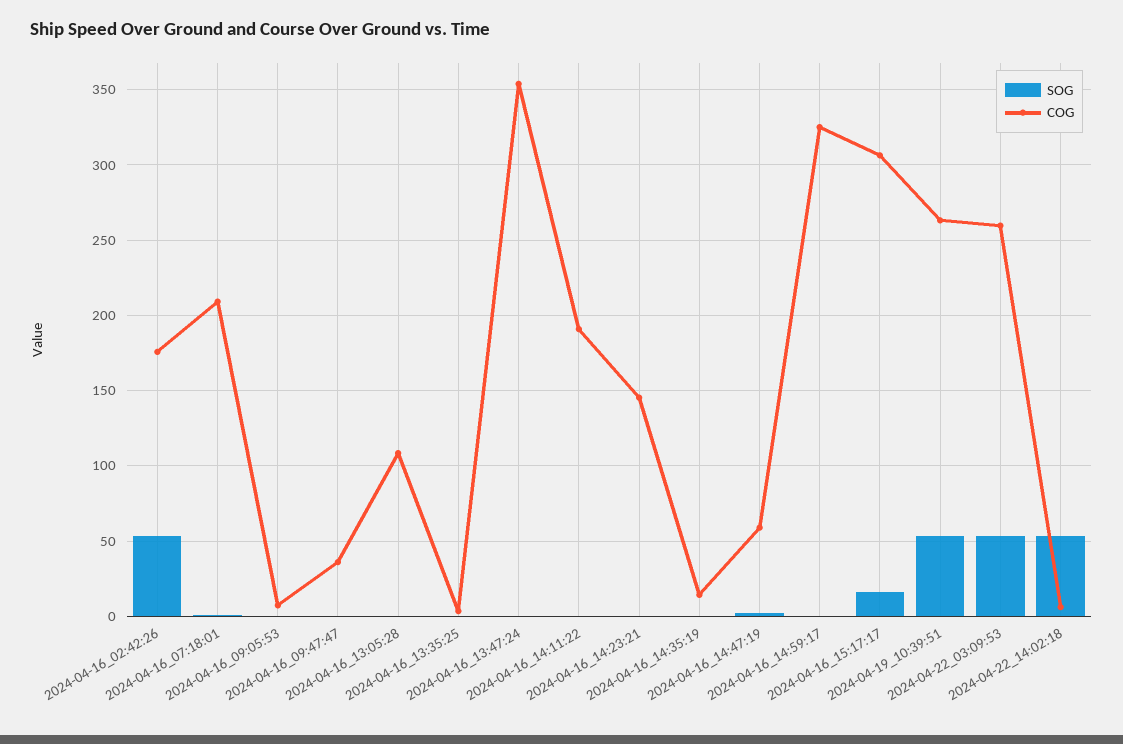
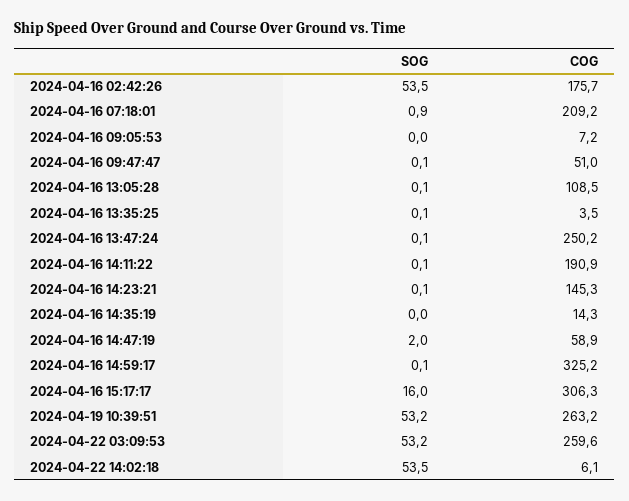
  {
    "SOG": {
      "2024-04-16_02:42:26": 53.5,
      "2024-04-16_07:18:01": 0.9,
      "2024-04-16_09:05:53": 0,
      "2024-04-16_09:47:47": 0.1,
      "2024-04-16_13:05:28": 0.1,
      "2024-04-16_13:35:25": 0.1,
      "2024-04-16_13:47:24": 0.1,
      "2024-04-16_14:11:22": 0.1,
      "2024-04-16_14:23:21": 0.1,
      "2024-04-16_14:35:19": 0,
      "2024-04-16_14:47:19": 2,
      "2024-04-16_14:59:17": 0.1,
      "2024-04-16_15:17:17": 16,
      "2024-04-19_10:39:51": 53.2,
      "2024-04-22_03:09:53": 53.2,
      "2024-04-22_14:02:18": 53.5
    },
    "COG": {
      "2024-04-16_02:42:26": 175.7,
      "2024-04-16_07:18:01": 209.2,
      "2024-04-16_09:05:53": 7.2,
-     "2024-04-16_09:47:47": 35,
+     "2024-04-16_09:47:47": 51,
      "2024-04-16_13:05:28": 108.5,
      "2024-04-16_13:35:25": 3.5,
-     "2024-04-16_13:47:24": 355,
+     "2024-04-16_13:47:24": 250.2,
      "2024-04-16_14:11:22": 190.9,
      "2024-04-16_14:23:21": 145.3,
      "2024-04-16_14:35:19": 14.3,
      "2024-04-16_14:47:19": 58.9,
      "2024-04-16_14:59:17": 325.2,
      "2024-04-16_15:17:17": 306.3,
      "2024-04-19_10:39:51": 263.2,
      "2024-04-22_03:09:53": 259.6,
      "2024-04-22_14:02:18": 6.1
    }
  }

